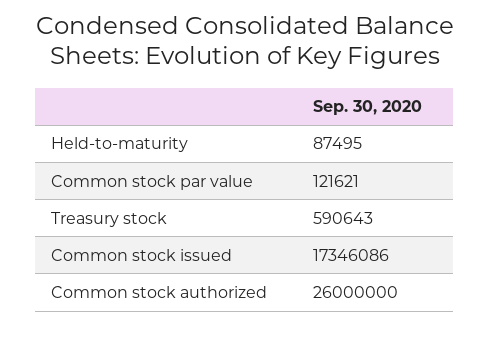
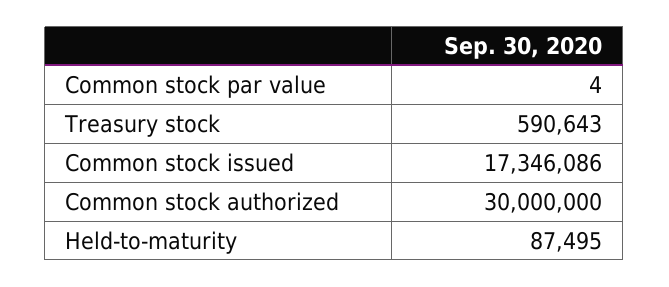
  {
    "Held-to-maturity": 87495,
-   "Common stock par value": 121621,
+   "Common stock par value": 4,
    "Treasury stock": 590643,
    "Common stock issued": 17346086,
-   "Common stock authorized": 26000000
+   "Common stock authorized": 30000000
  }

